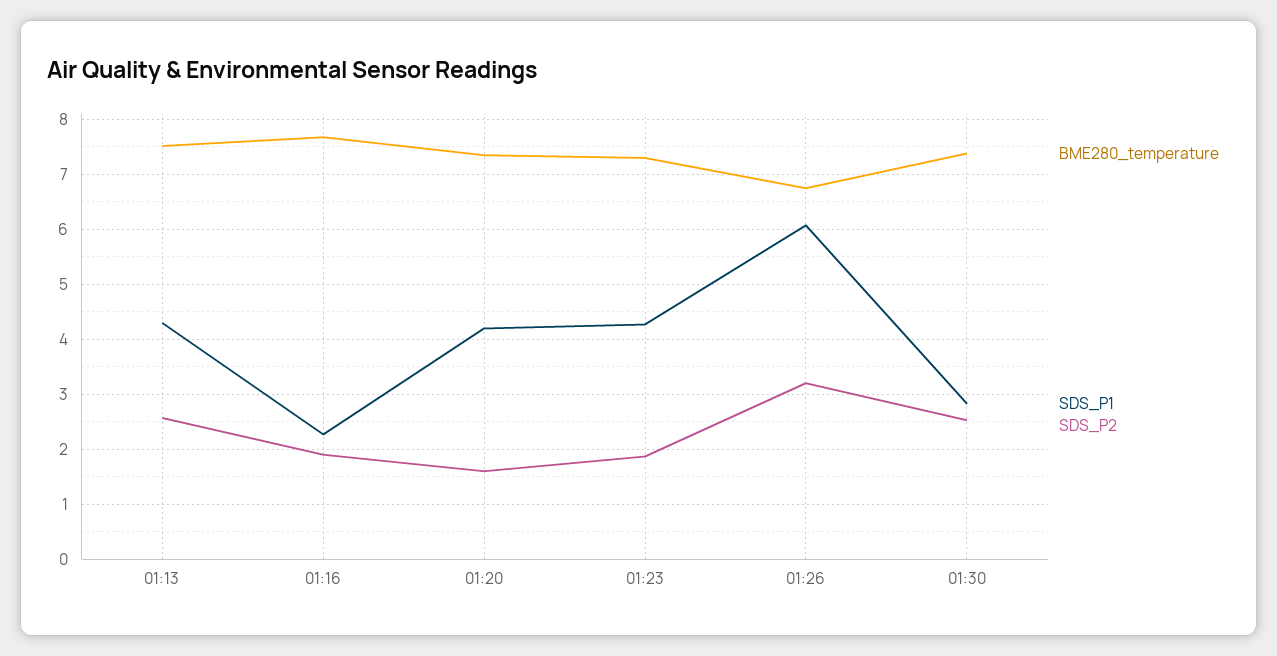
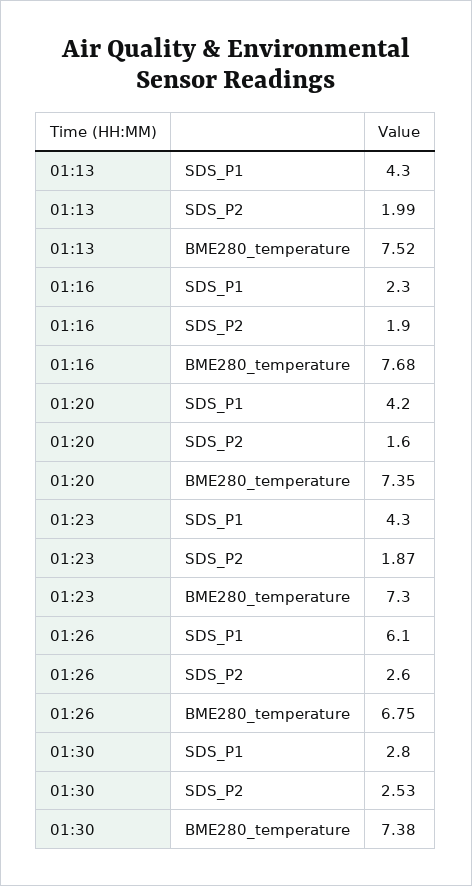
  {
    "BME280_temperature": {
      "01:13": 7.52,
      "01:16": 7.68,
      "01:20": 7.35,
      "01:23": 7.3,
      "01:26": 6.75,
      "01:30": 7.38
    },
    "SDS_P1": {
      "01:13": 4.3,
      "01:16": 2.3,
      "01:20": 4.2,
      "01:23": 4.3,
      "01:26": 6.1,
      "01:30": 2.8
    },
    "SDS_P2": {
-     "01:13": 2.6,
+     "01:13": 1.99,
      "01:16": 1.9,
      "01:20": 1.6,
      "01:23": 1.87,
-     "01:26": 3.2,
+     "01:26": 2.6,
      "01:30": 2.53
    }
  }

